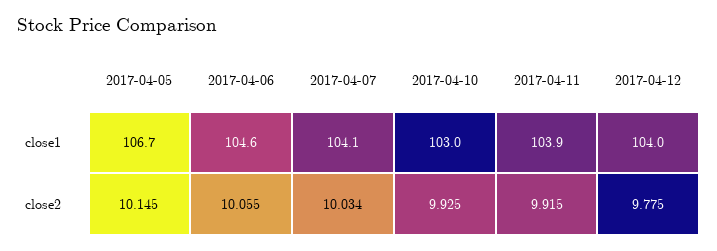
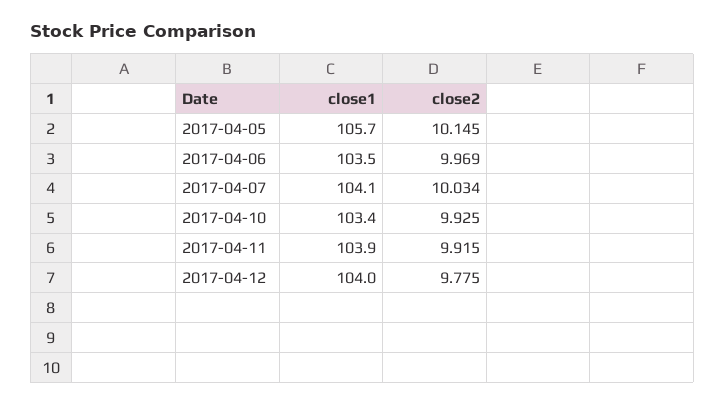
  {
    "2017-04-05": {
-     "close1": 106.7,
+     "close1": 105.7,
      "close2": 10.145
    },
    "2017-04-06": {
-     "close1": 104.6,
+     "close1": 103.5,
-     "close2": 10.055
+     "close2": 9.969
    },
    "2017-04-07": {
      "close1": 104.1,
      "close2": 10.034
    },
    "2017-04-10": {
-     "close1": 103,
+     "close1": 103.4,
      "close2": 9.925
    },
    "2017-04-11": {
      "close1": 103.9,
      "close2": 9.915
    },
    "2017-04-12": {
      "close1": 104,
      "close2": 9.775
    }
  }

